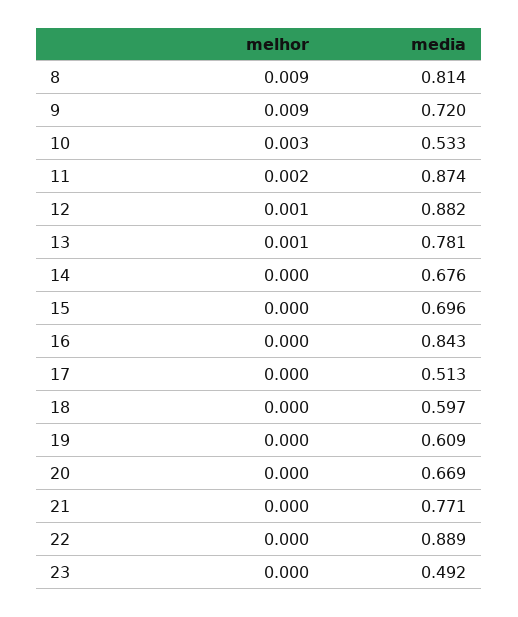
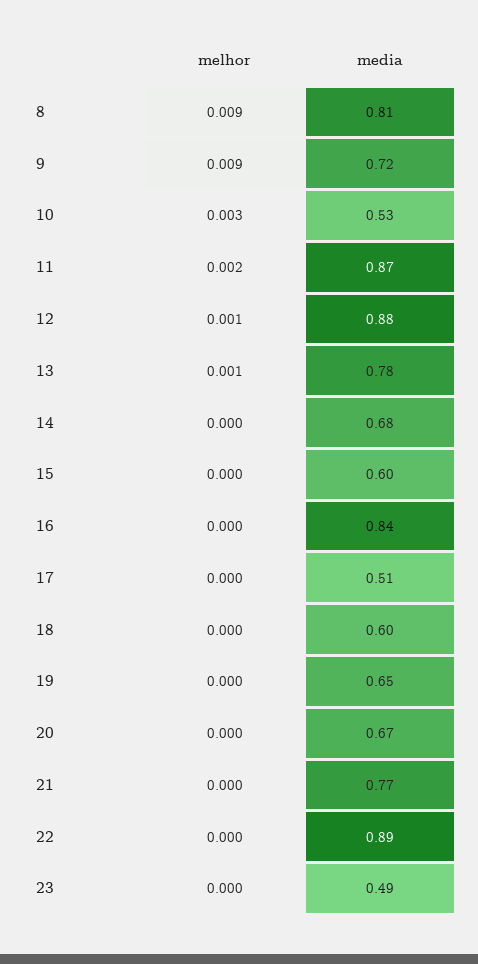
  {
    "melhor": {
      "8": 0.009,
      "9": 0.009,
      "10": 0.003,
      "11": 0.002,
      "12": 0.001,
      "13": 0.001,
      "14": 0,
      "15": 0,
      "16": 0,
      "17": 0,
      "18": 0,
      "19": 0,
      "20": 0,
      "21": 0,
      "22": 0,
      "23": 0
    },
    "media": {
      "8": 0.814,
      "9": 0.72,
      "10": 0.533,
      "11": 0.874,
      "12": 0.882,
      "13": 0.781,
      "14": 0.676,
-     "15": 0.696,
+     "15": 0.6,
      "16": 0.843,
      "17": 0.513,
      "18": 0.597,
-     "19": 0.609,
+     "19": 0.65,
      "20": 0.669,
      "21": 0.771,
      "22": 0.889,
      "23": 0.492
    }
  }

